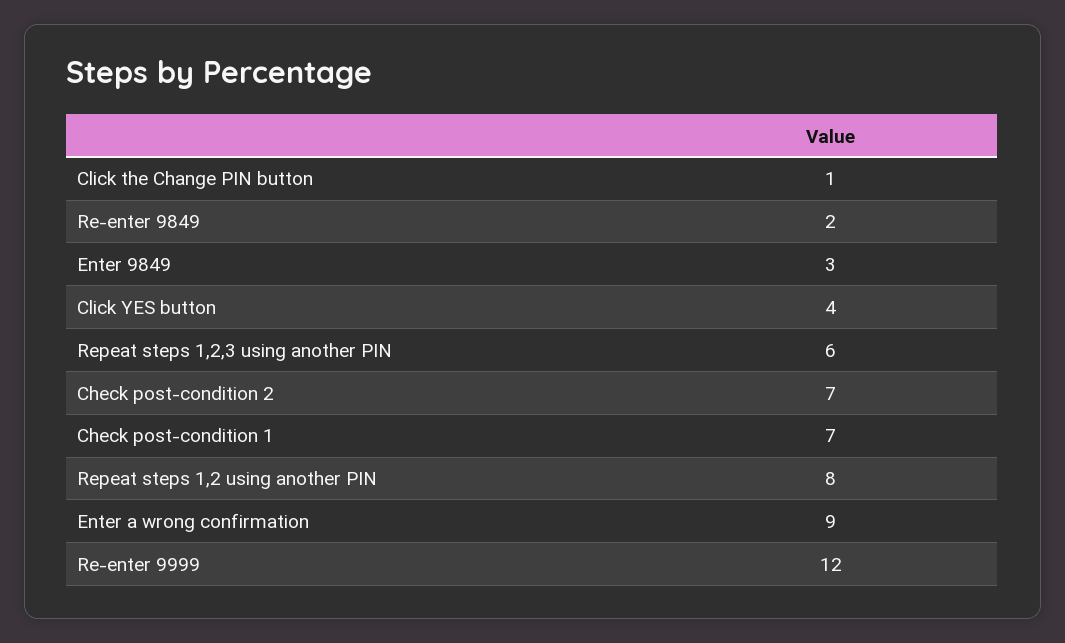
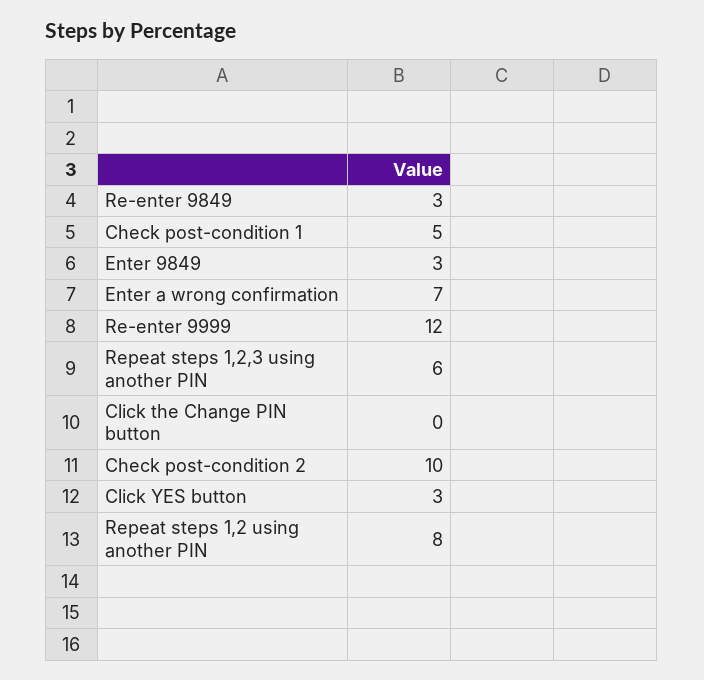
  {
-   "Click the Change PIN button": 1,
+   "Click the Change PIN button": 0,
-   "Re-enter 9849": 2,
+   "Re-enter 9849": 3,
    "Enter 9849": 3,
-   "Click YES button": 4,
+   "Click YES button": 3,
    "Repeat steps 1,2,3 using another PIN": 6,
-   "Check post-condition 2": 7,
+   "Check post-condition 2": 10,
-   "Check post-condition 1": 7,
+   "Check post-condition 1": 5,
    "Repeat steps 1,2 using another PIN": 8,
-   "Enter a wrong confirmation": 9,
+   "Enter a wrong confirmation": 7,
    "Re-enter 9999": 12
  }

